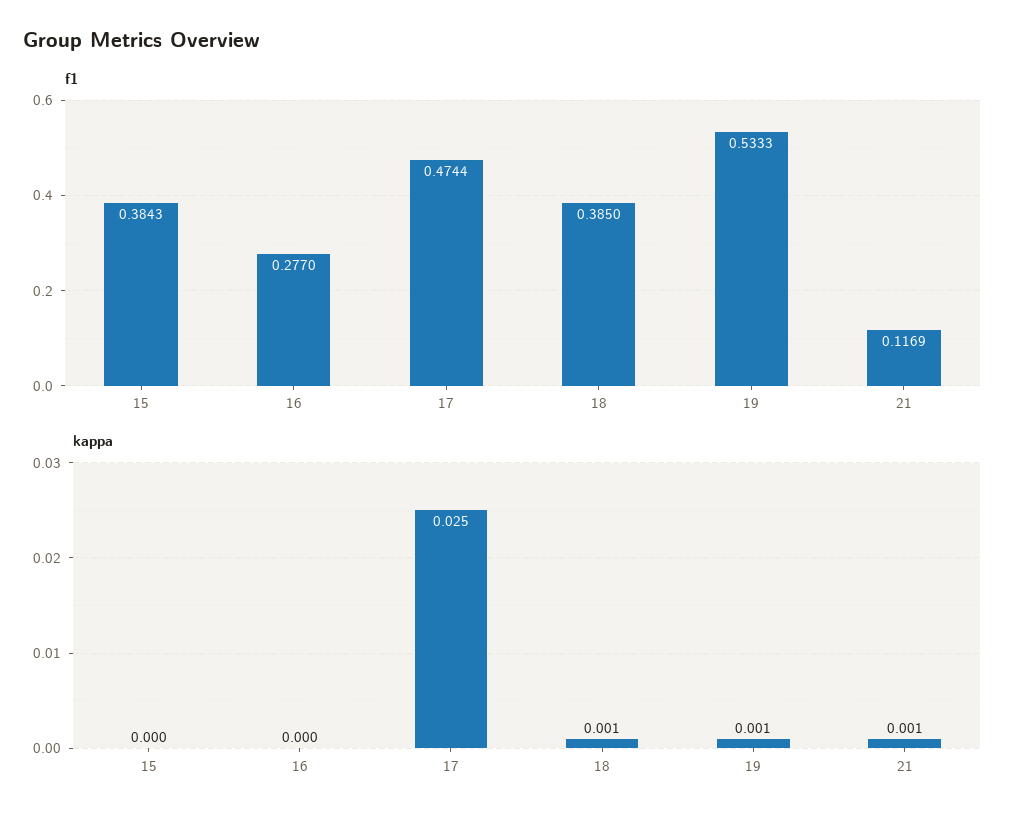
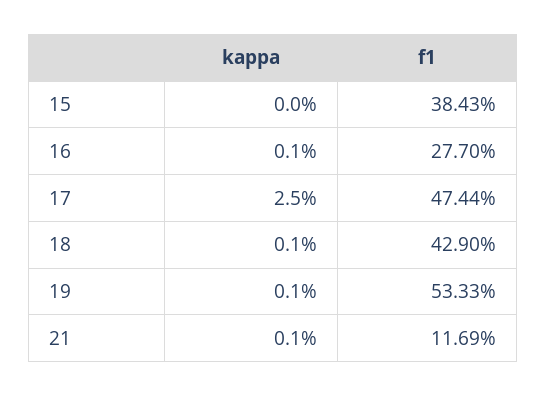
  {
    "f1": {
      "15": 0.3843,
      "16": 0.277,
      "17": 0.4744,
-     "18": 0.385,
+     "18": 0.429,
      "19": 0.5333,
      "21": 0.1169
    },
    "kappa": {
      "15": 0,
-     "16": 0,
+     "16": 0.001,
      "17": 0.025,
      "18": 0.001,
      "19": 0.001,
      "21": 0.001
    }
  }

